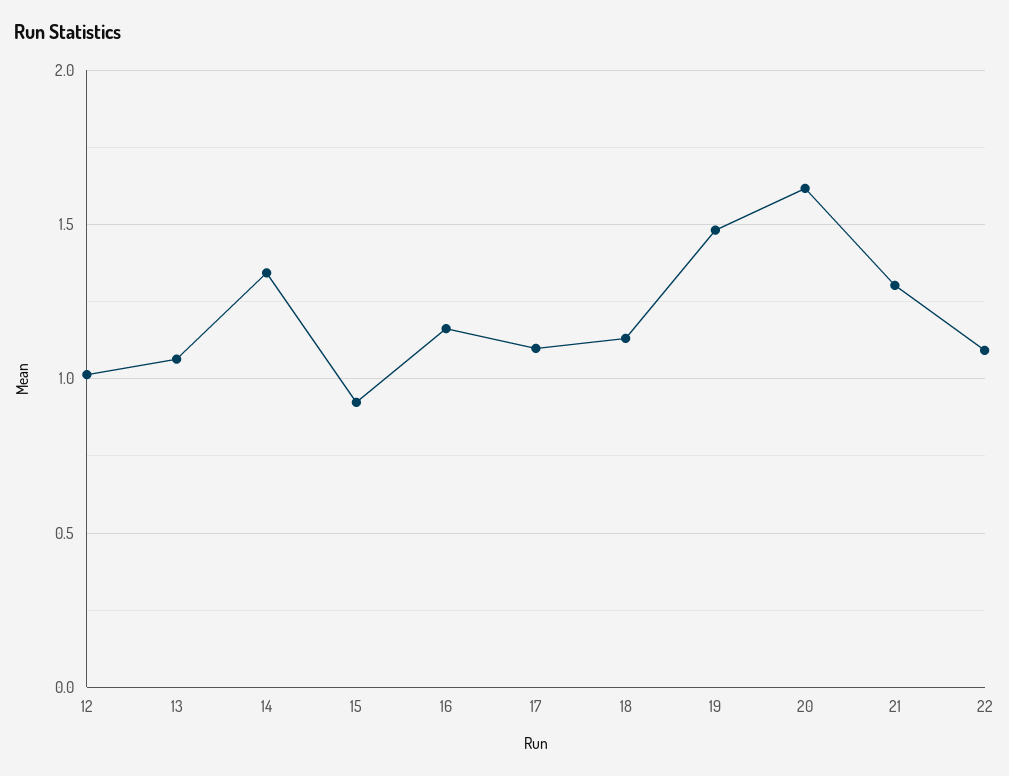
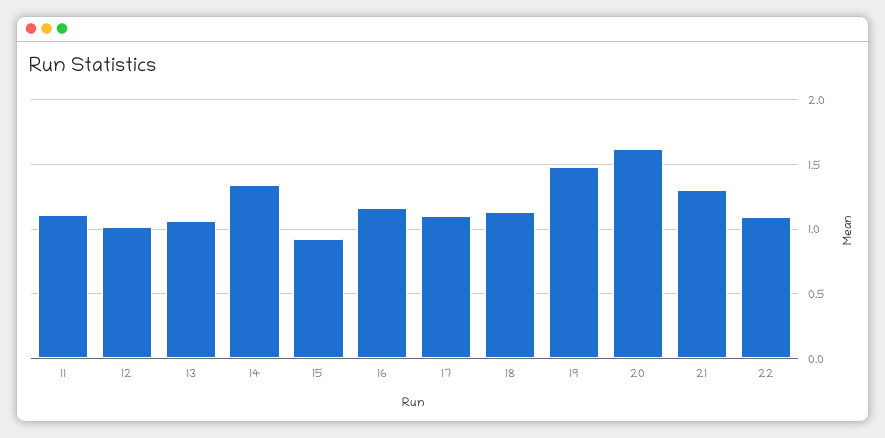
  {
    "12": 1,
    "13": 1.05,
    "14": 1.35,
    "15": 0.9,
    "16": 1.15,
    "17": 1.1,
    "18": 1.15,
    "19": 1.5,
    "20": 1.6,
    "21": 1.3,
-   "22": 1.1
+   "22": 1.1,
+   "11": 1.1
  }

